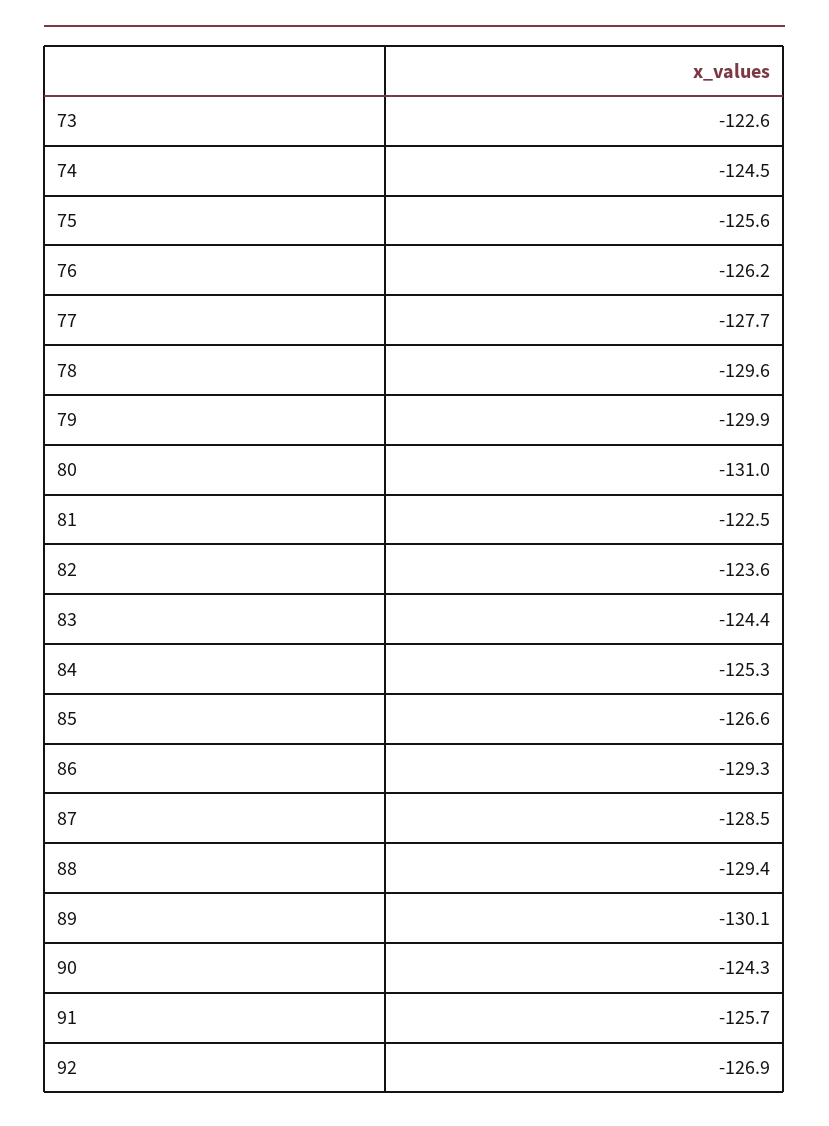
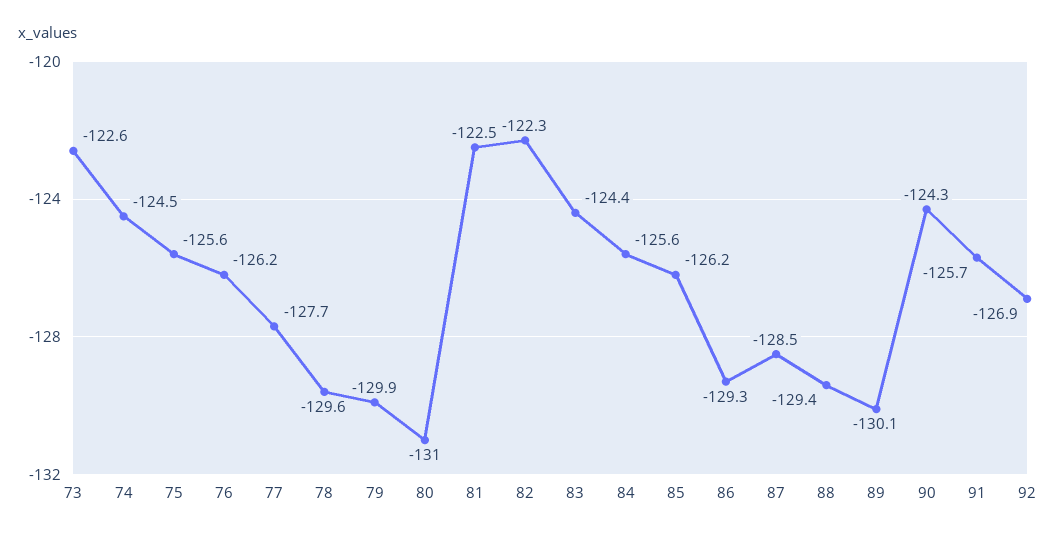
  {
    "73": -122.6,
    "74": -124.5,
    "75": -125.6,
    "76": -126.2,
    "77": -127.7,
    "78": -129.6,
    "79": -129.9,
    "80": -131,
    "81": -122.5,
-   "82": -123.6,
+   "82": -122.3,
    "83": -124.4,
-   "84": -125.3,
+   "84": -125.6,
-   "85": -126.6,
+   "85": -126.2,
    "86": -129.3,
    "87": -128.5,
    "88": -129.4,
    "89": -130.1,
    "90": -124.3,
    "91": -125.7,
    "92": -126.9
  }

